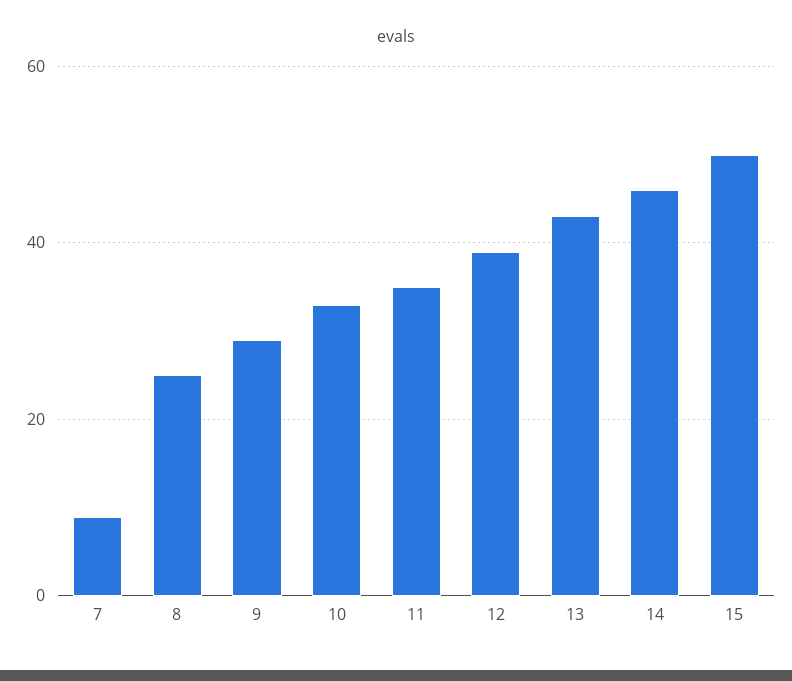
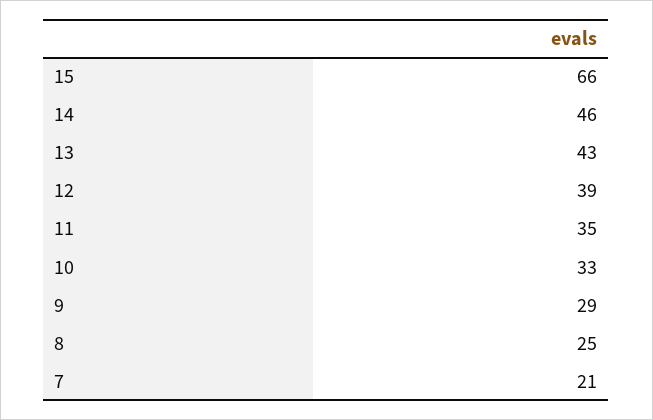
  {
-   "7": 10,
+   "7": 21,
    "8": 25,
    "9": 29,
    "10": 33,
    "11": 35,
    "12": 39,
    "13": 43,
    "14": 46,
-   "15": 50
+   "15": 66
  }

